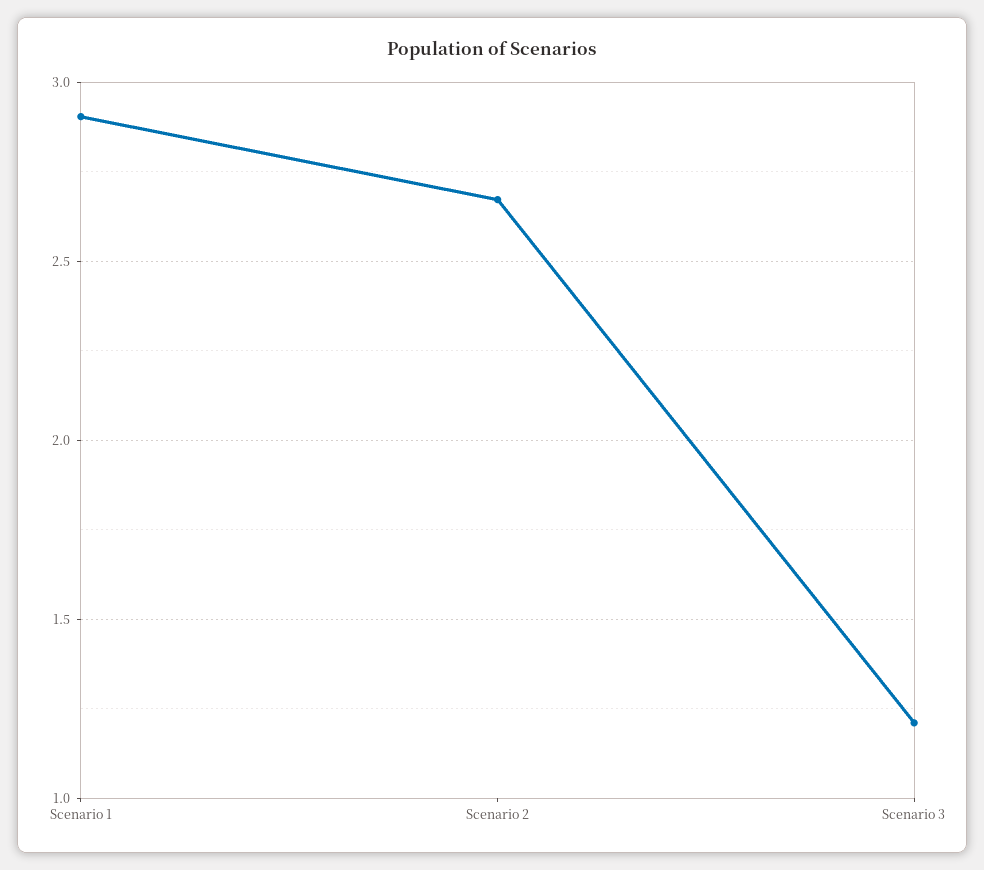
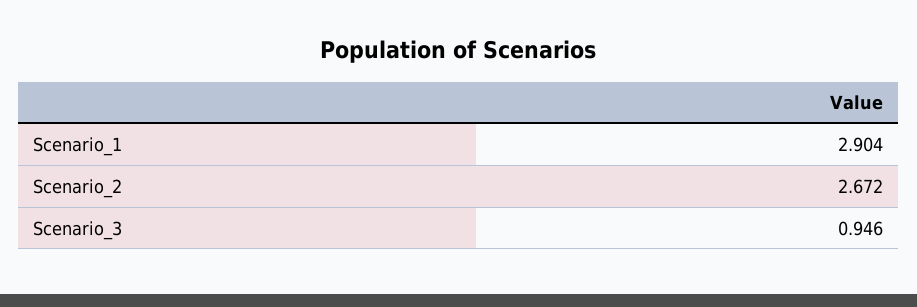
  {
    "Scenario 1": 2.904,
    "Scenario 2": 2.672,
-   "Scenario 3": 1.2
+   "Scenario 3": 0.946
  }

